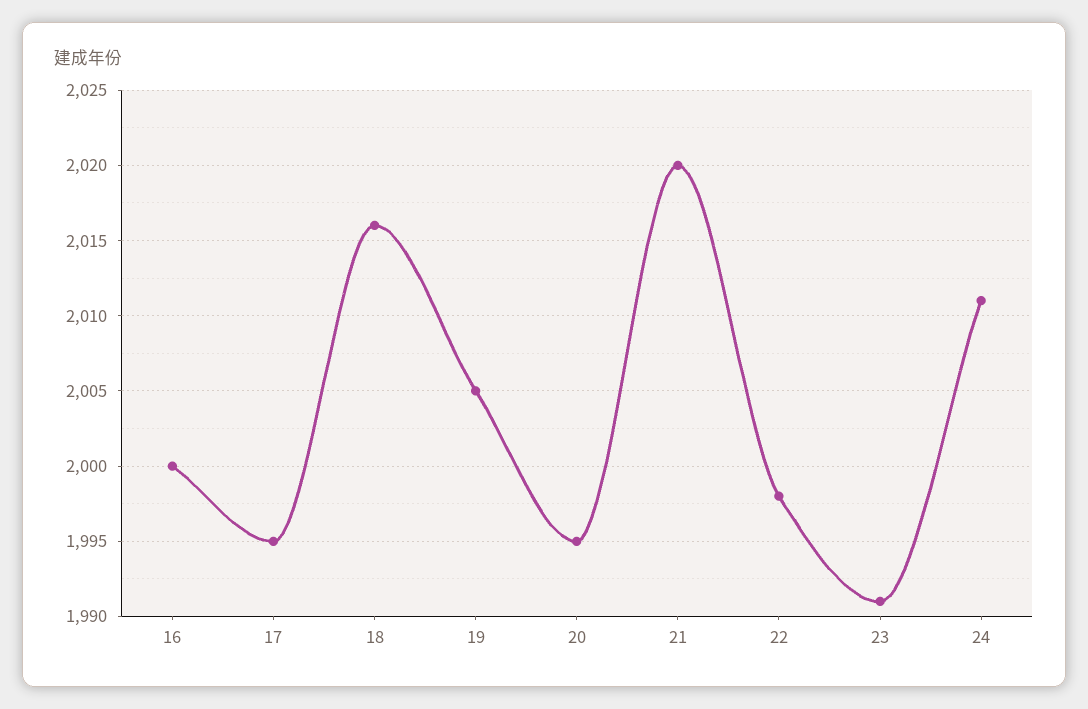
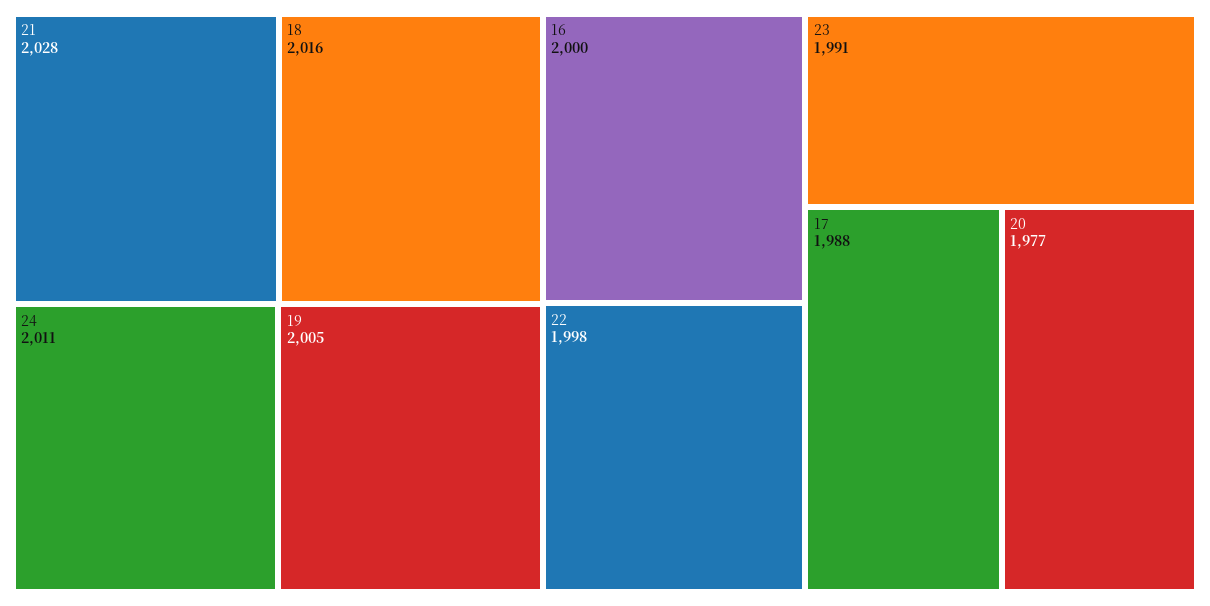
  {
    "16": 2000,
-   "17": 1995,
+   "17": 1988,
    "18": 2016,
    "19": 2005,
-   "20": 1995,
+   "20": 1977,
-   "21": 2020,
+   "21": 2028,
    "22": 1998,
    "23": 1991,
    "24": 2011
  }

